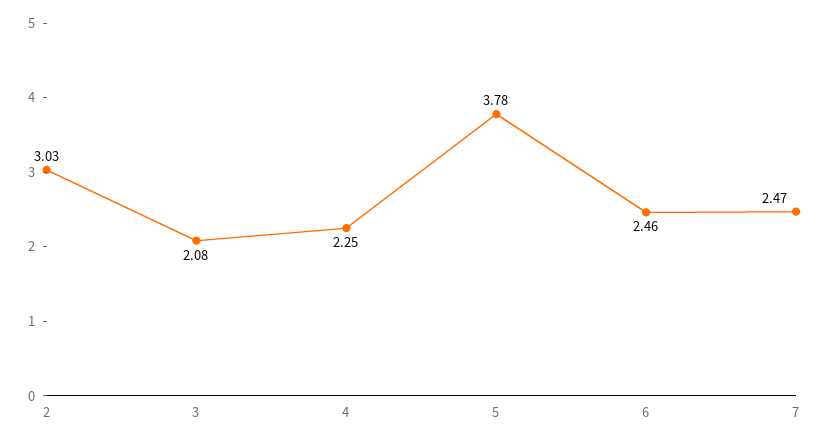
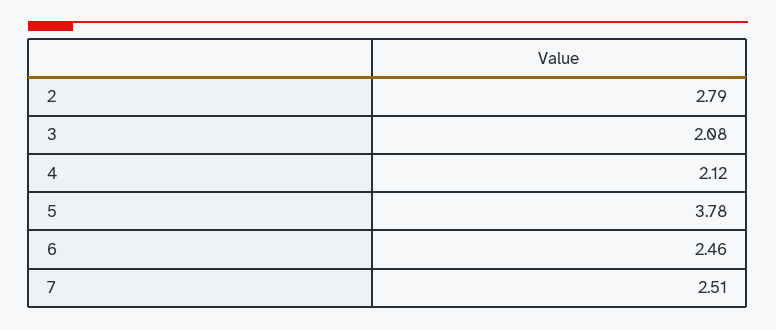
  {
-   "2": 3.03,
+   "2": 2.79,
    "3": 2.08,
-   "4": 2.25,
+   "4": 2.12,
    "5": 3.78,
    "6": 2.46,
-   "7": 2.47
+   "7": 2.51
  }

